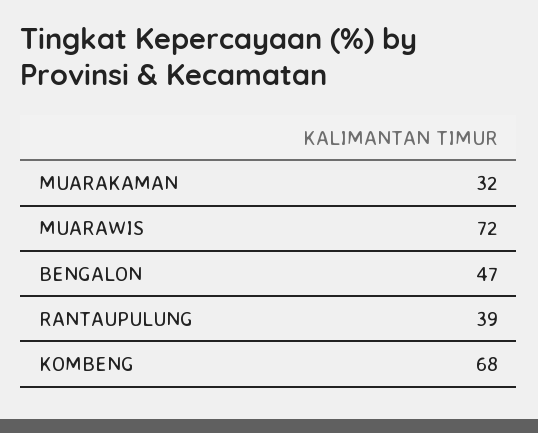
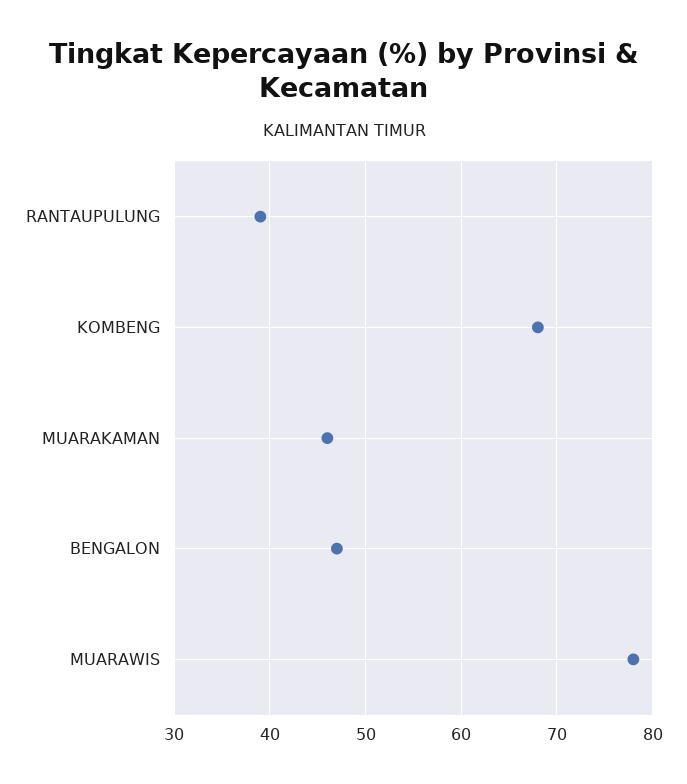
  {
-   "MUARAKAMAN": 32,
+   "MUARAKAMAN": 46,
-   "MUARAWIS": 72,
+   "MUARAWIS": 78,
    "BENGALON": 47,
    "RANTAUPULUNG": 39,
    "KOMBENG": 68
  }

